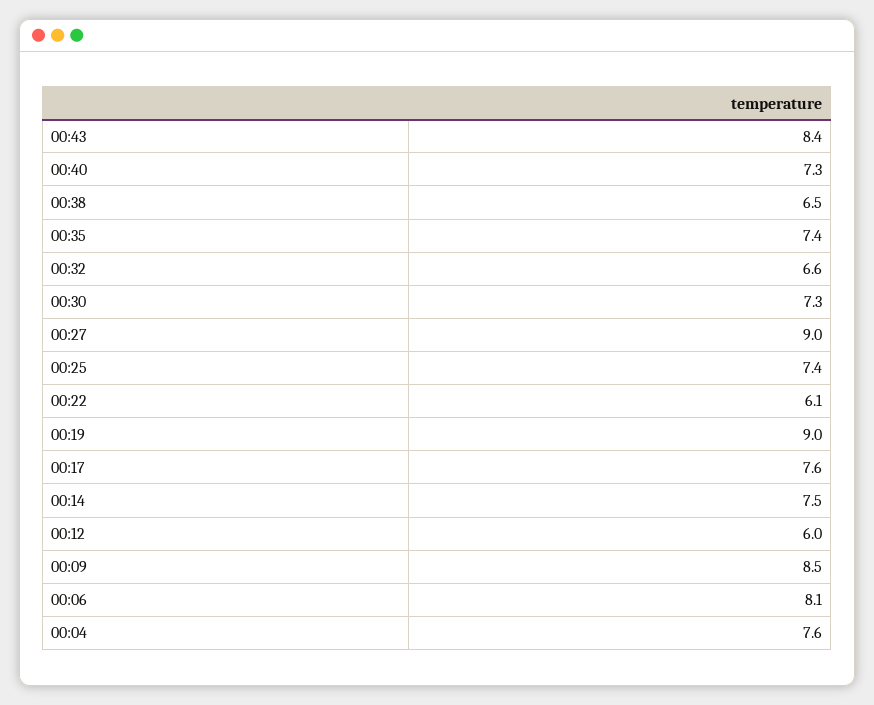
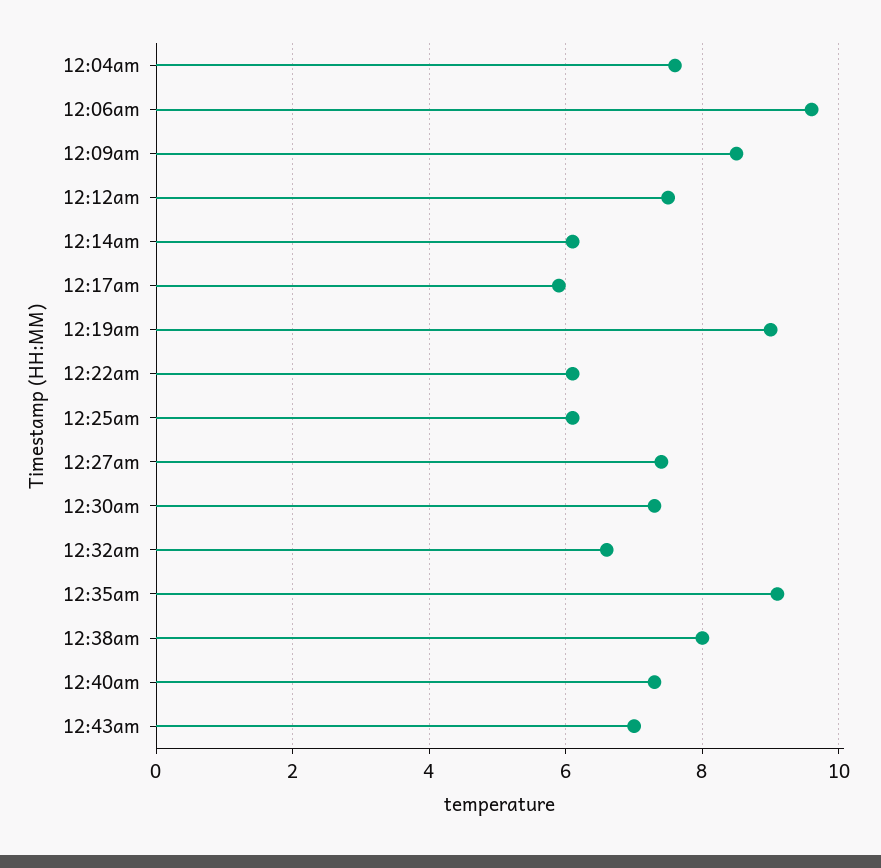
  {
-   "00:43": 8.4,
+   "00:43": 7,
    "00:40": 7.3,
-   "00:38": 6.5,
+   "00:38": 8,
-   "00:35": 7.4,
+   "00:35": 9,
    "00:32": 6.6,
    "00:30": 7.3,
-   "00:27": 9,
+   "00:27": 7.5,
-   "00:25": 7.4,
+   "00:25": 6,
    "00:22": 6.1,
    "00:19": 9,
-   "00:17": 7.6,
+   "00:17": 6,
-   "00:14": 7.5,
+   "00:14": 6,
-   "00:12": 6,
+   "00:12": 7.5,
    "00:09": 8.5,
-   "00:06": 8.1,
+   "00:06": 9.5,
    "00:04": 7.6
  }

